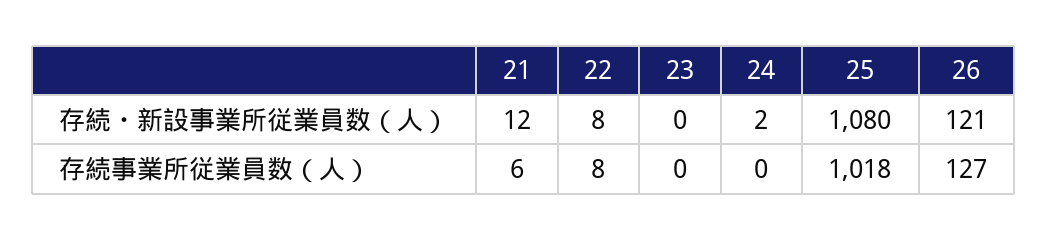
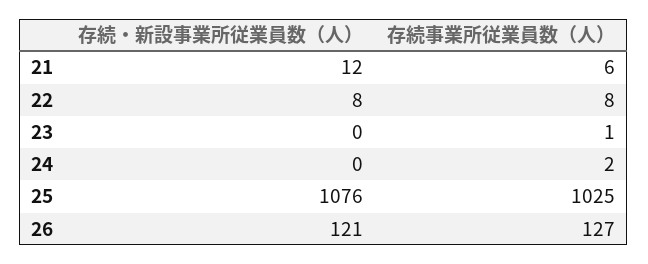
  {
    "21": {
      "存続・新設事業所従業員数（人）": 12,
      "存続事業所従業員数（人）": 6
    },
    "22": {
      "存続・新設事業所従業員数（人）": 8,
      "存続事業所従業員数（人）": 8
    },
    "23": {
      "存続・新設事業所従業員数（人）": 0,
-     "存続事業所従業員数（人）": 0
+     "存続事業所従業員数（人）": 1
    },
    "24": {
-     "存続・新設事業所従業員数（人）": 2,
+     "存続・新設事業所従業員数（人）": 0,
-     "存続事業所従業員数（人）": 0
+     "存続事業所従業員数（人）": 2
    },
    "25": {
-     "存続・新設事業所従業員数（人）": 1080,
+     "存続・新設事業所従業員数（人）": 1076,
-     "存続事業所従業員数（人）": 1018
+     "存続事業所従業員数（人）": 1025
    },
    "26": {
      "存続・新設事業所従業員数（人）": 121,
      "存続事業所従業員数（人）": 127
    }
  }

